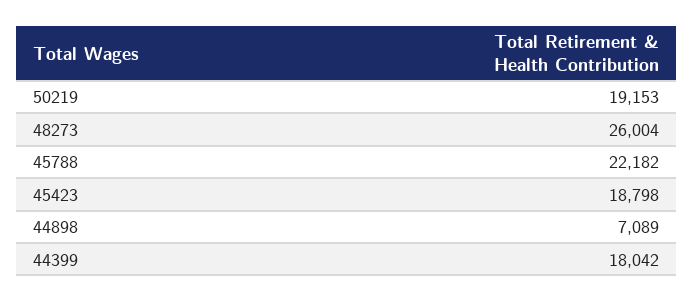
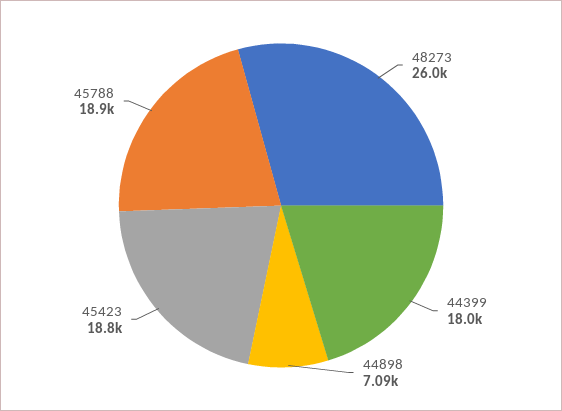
  {
-   "50219": 19153,
    "48273": 26004,
-   "45788": 22182,
+   "45788": 18900,
    "45423": 18798,
    "44898": 7089,
    "44399": 18042
  }

